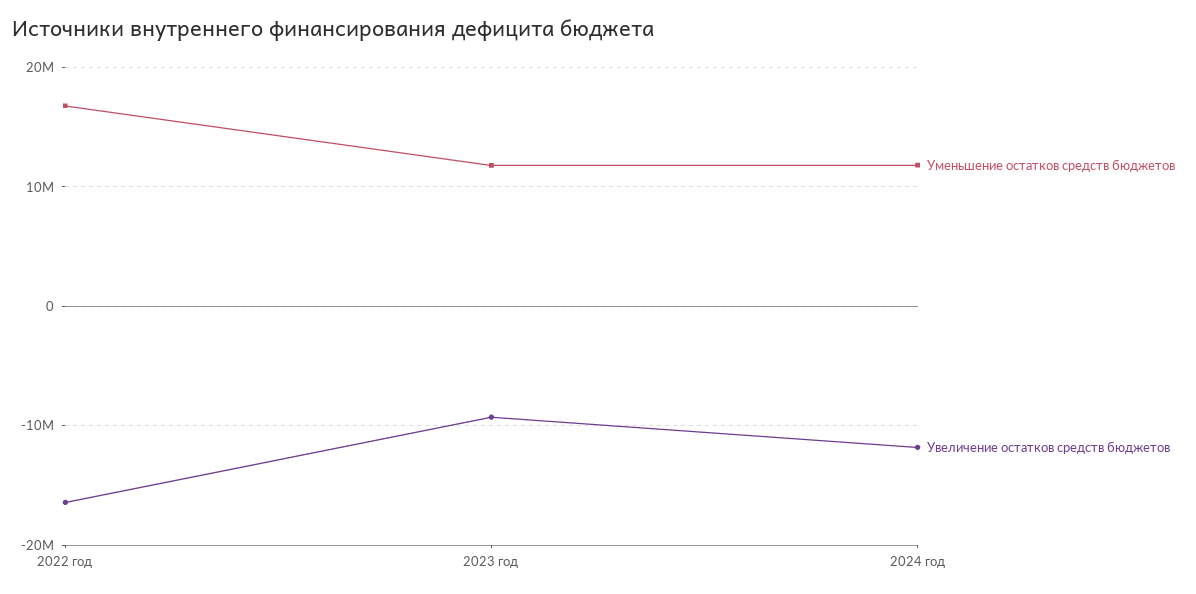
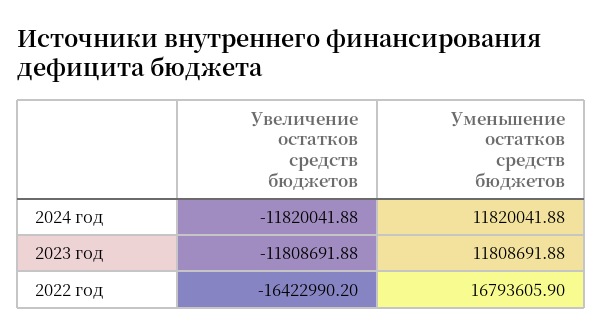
  {
    "Уменьшение остатков средств бюджетов": {
      "2022 год": 16793605.9,
      "2023 год": 11808691.88,
      "2024 год": 11820041.88
    },
    "Увеличение остатков средств бюджетов": {
      "2022 год": -16422990.2,
-     "2023 год": -9000000,
+     "2023 год": -11808691.88,
      "2024 год": -11820041.88
    }
  }

